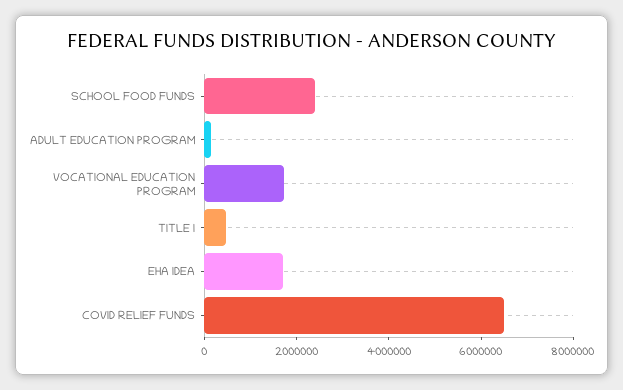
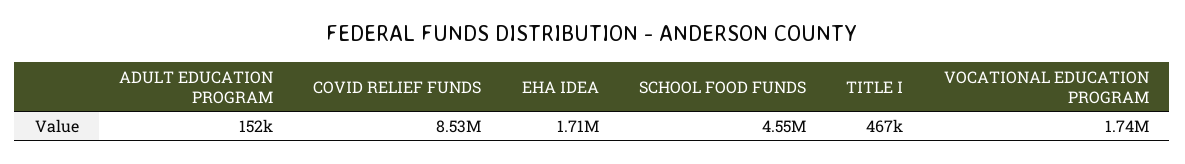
  {
-   "SCHOOL FOOD FUNDS": 2500000,
+   "SCHOOL FOOD FUNDS": 4550000,
    "ADULT EDUCATION PROGRAM": 152000,
    "VOCATIONAL EDUCATION PROGRAM": 1740000,
    "TITLE I": 467000,
    "EHA IDEA": 1710000,
-   "COVID RELIEF FUNDS": 6500000
+   "COVID RELIEF FUNDS": 8530000
  }

